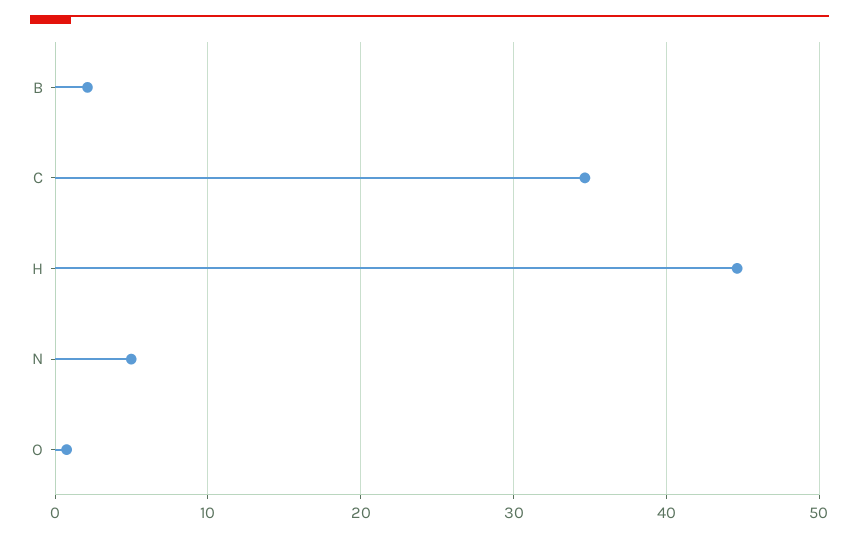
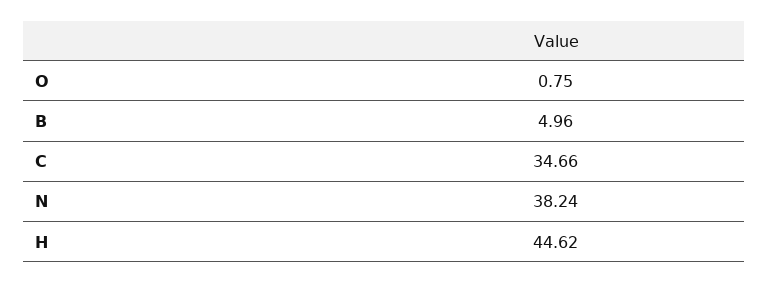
  {
-   "B": 2,
+   "B": 4.96,
    "C": 34.66,
    "H": 44.62,
-   "N": 5,
+   "N": 38.24,
    "O": 0.75
  }

